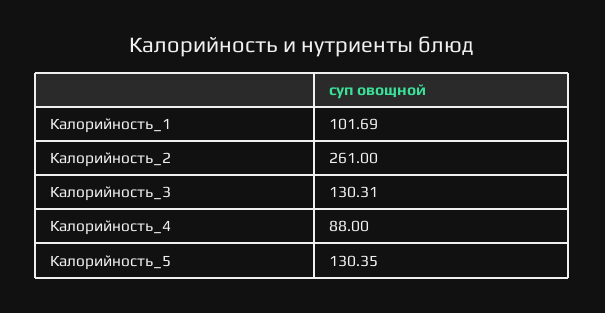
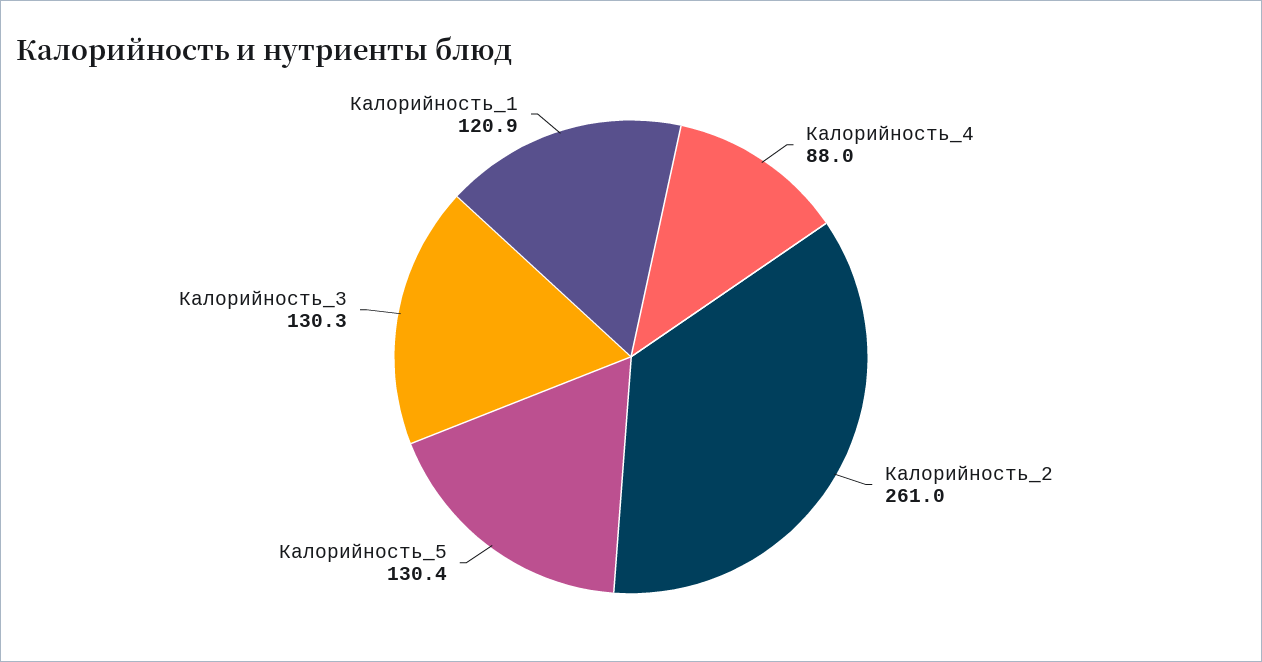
  {
-   "Калорийность_1": 101.69,
+   "Калорийность_1": 120.9,
    "Калорийность_2": 261,
    "Калорийность_3": 130.31,
    "Калорийность_4": 88,
    "Калорийность_5": 130.35
  }

